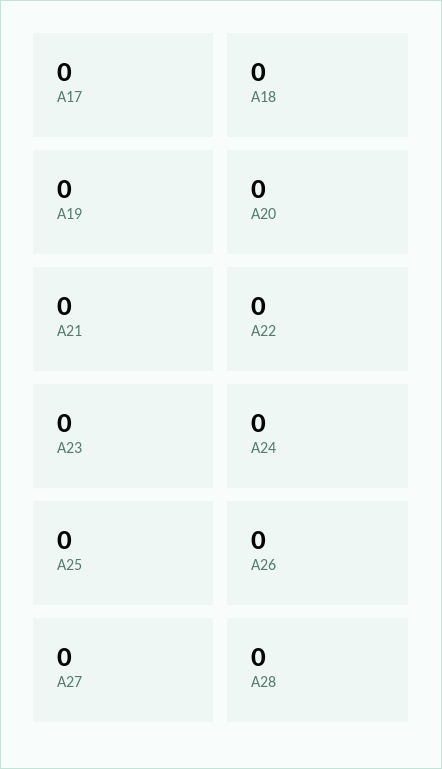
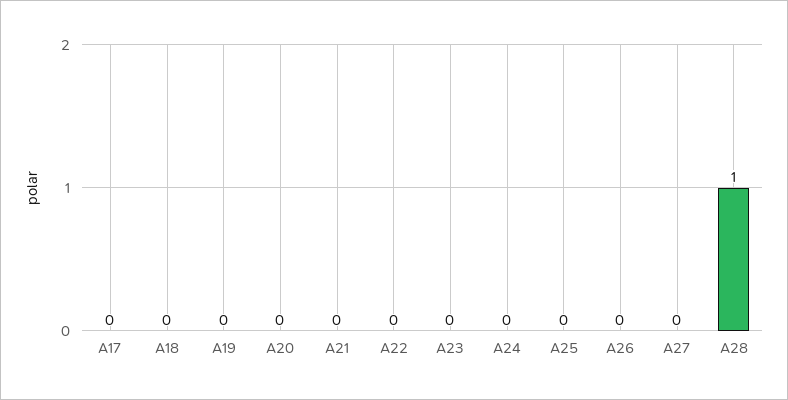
  {
    "A17": 0,
    "A18": 0,
    "A19": 0,
    "A20": 0,
    "A21": 0,
    "A22": 0,
    "A23": 0,
    "A24": 0,
    "A25": 0,
    "A26": 0,
    "A27": 0,
-   "A28": 0
+   "A28": 1
  }

